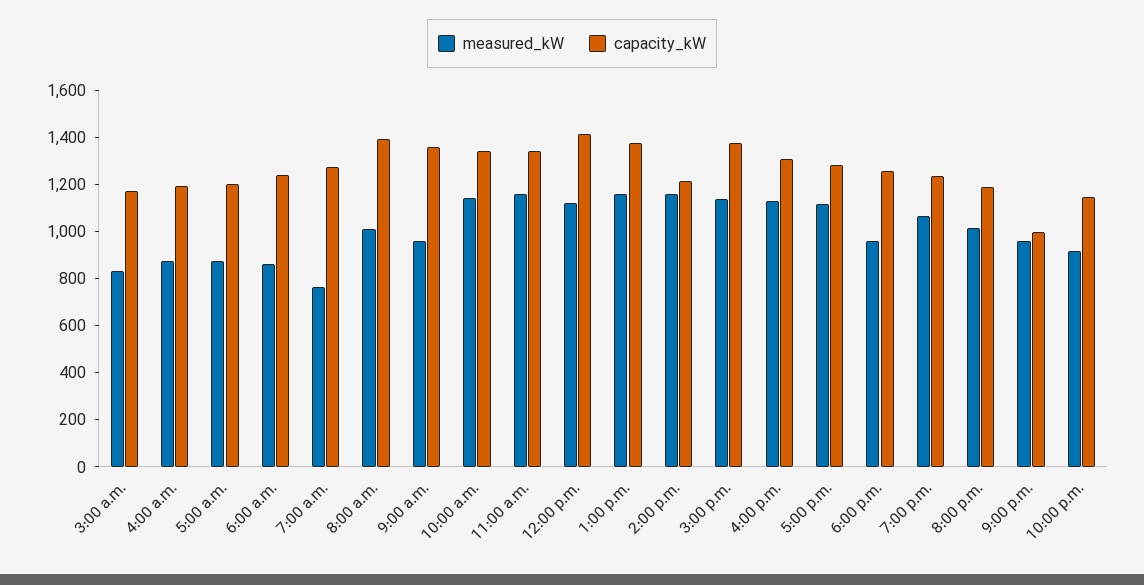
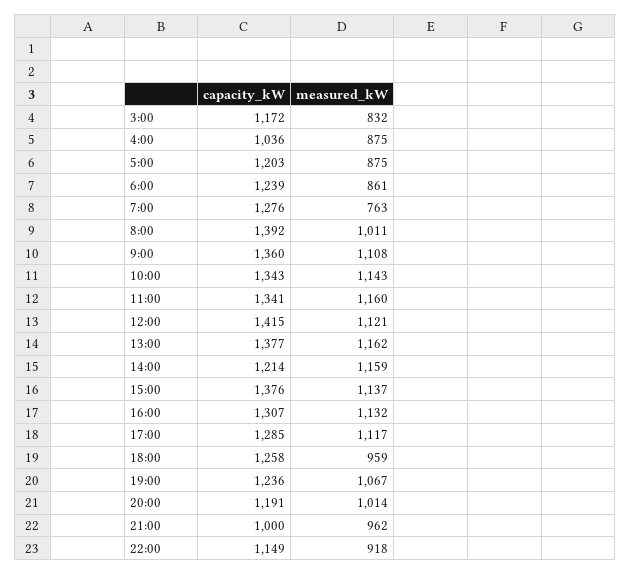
  {
    "measured_kW": {
      "3:00 a.m.": 832,
      "4:00 a.m.": 875,
      "5:00 a.m.": 875,
      "6:00 a.m.": 861,
      "7:00 a.m.": 763,
      "8:00 a.m.": 1011,
-     "9:00 a.m.": 950,
+     "9:00 a.m.": 1108,
      "10:00 a.m.": 1143,
      "11:00 a.m.": 1160,
      "12:00 p.m.": 1121,
      "1:00 p.m.": 1162,
      "2:00 p.m.": 1159,
      "3:00 p.m.": 1137,
      "4:00 p.m.": 1132,
      "5:00 p.m.": 1117,
      "6:00 p.m.": 959,
      "7:00 p.m.": 1067,
      "8:00 p.m.": 1014,
      "9:00 p.m.": 962,
      "10:00 p.m.": 918
    },
    "capacity_kW": {
      "3:00 a.m.": 1172,
-     "4:00 a.m.": 1200,
+     "4:00 a.m.": 1036,
      "5:00 a.m.": 1203,
      "6:00 a.m.": 1239,
      "7:00 a.m.": 1276,
      "8:00 a.m.": 1392,
      "9:00 a.m.": 1360,
      "10:00 a.m.": 1343,
      "11:00 a.m.": 1341,
      "12:00 p.m.": 1415,
      "1:00 p.m.": 1377,
      "2:00 p.m.": 1214,
      "3:00 p.m.": 1376,
      "4:00 p.m.": 1307,
      "5:00 p.m.": 1285,
      "6:00 p.m.": 1258,
      "7:00 p.m.": 1236,
      "8:00 p.m.": 1191,
      "9:00 p.m.": 1000,
      "10:00 p.m.": 1149
    }
  }

